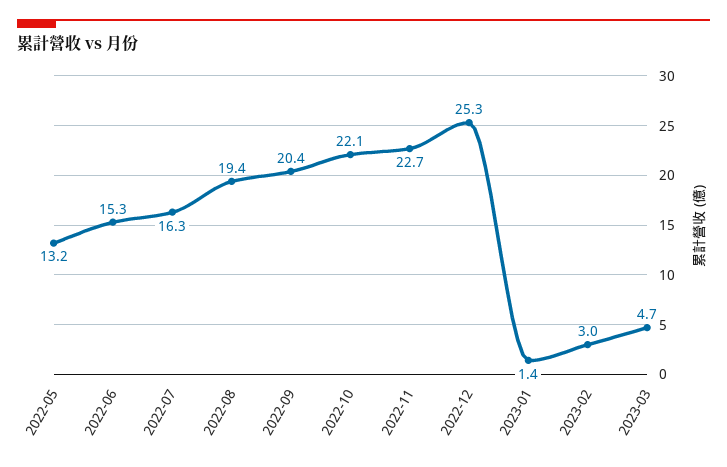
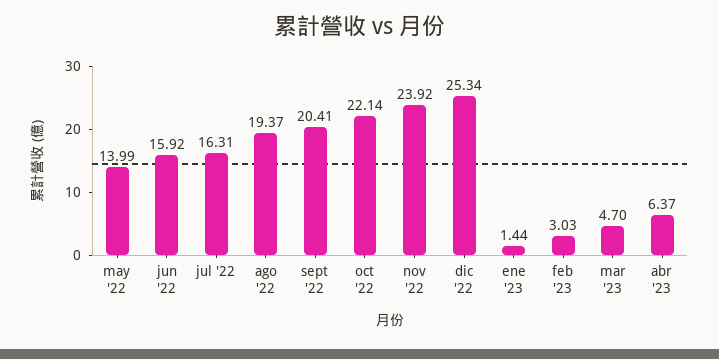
  {
-   "2022-05": 13.2,
+   "2022-05": 13.99,
-   "2022-06": 15.3,
+   "2022-06": 15.92,
    "2022-07": 16.31,
    "2022-08": 19.37,
    "2022-09": 20.41,
    "2022-10": 22.14,
-   "2022-11": 22.7,
+   "2022-11": 23.92,
    "2022-12": 25.34,
    "2023-01": 1.44,
    "2023-02": 3.03,
-   "2023-03": 4.7
+   "2023-03": 4.7,
+   "abr '23": 6.37
  }

